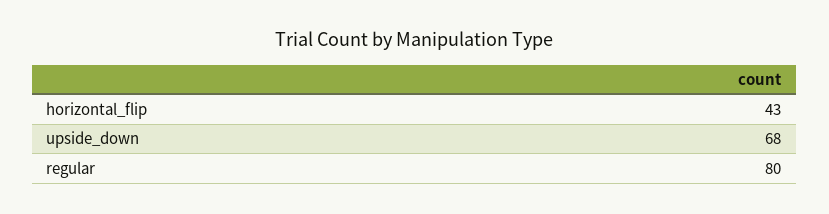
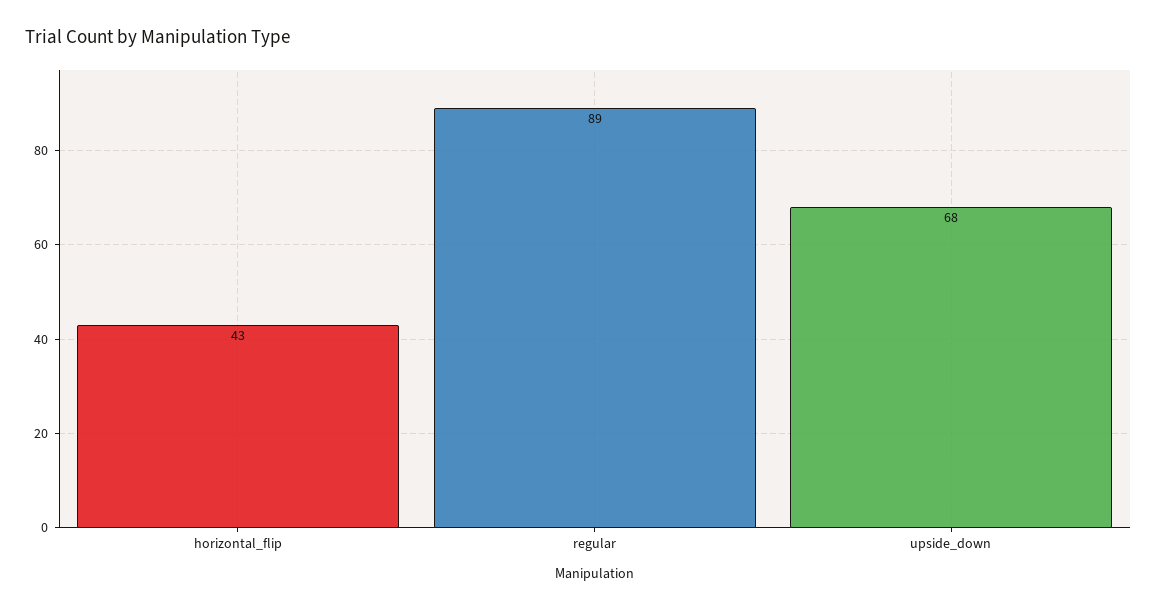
  {
    "horizontal_flip": 43,
    "upside_down": 68,
-   "regular": 80
+   "regular": 89
  }

